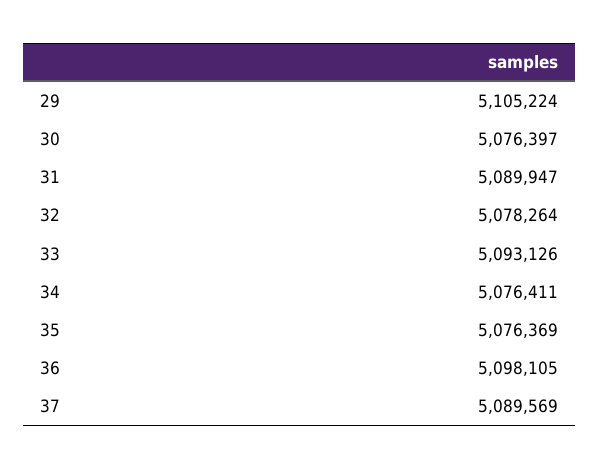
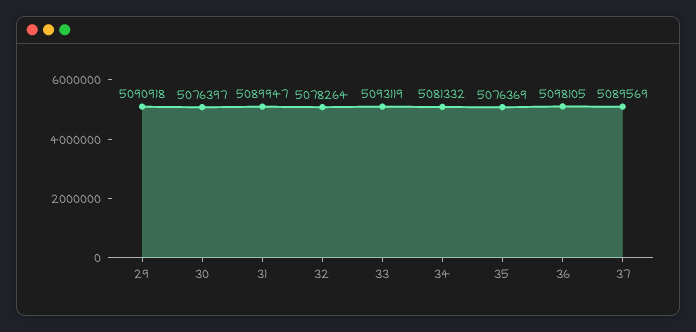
  {
-   "29": 5105224,
+   "29": 5090918,
    "30": 5076397,
    "31": 5089947,
    "32": 5078264,
-   "33": 5093126,
+   "33": 5093119,
-   "34": 5076411,
+   "34": 5081332,
    "35": 5076369,
    "36": 5098105,
    "37": 5089569
  }

